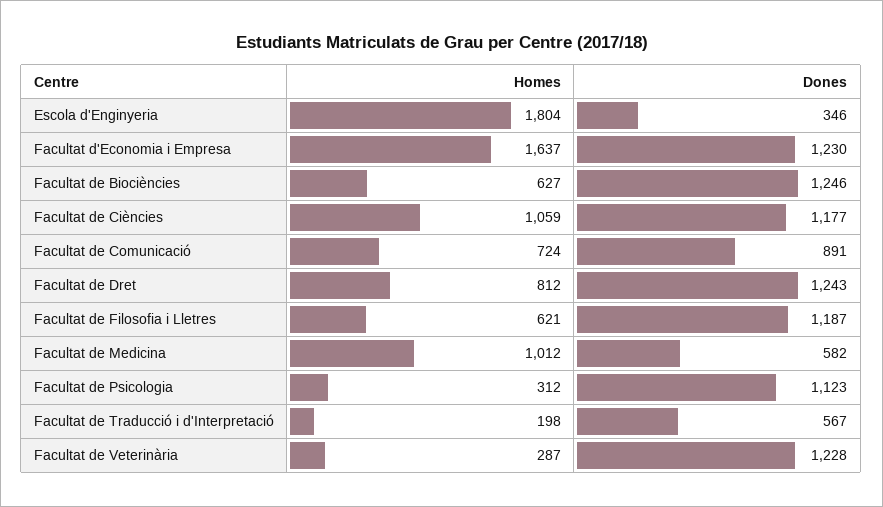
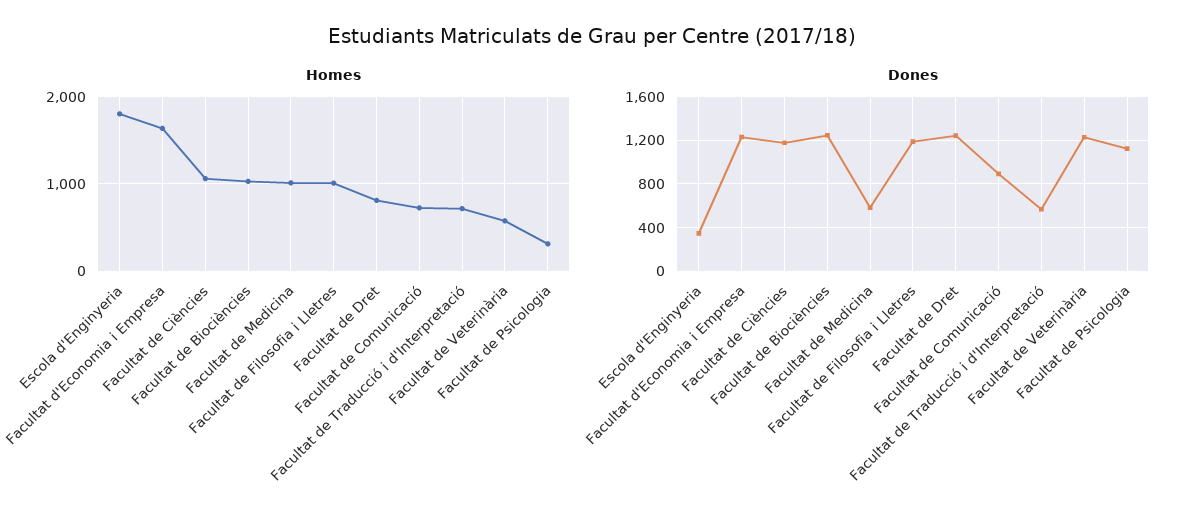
  {
    "Homes": {
      "Escola d'Enginyeria": 1804,
      "Facultat d'Economia i Empresa": 1637,
-     "Facultat de Biociències": 627,
+     "Facultat de Biociències": 1000,
      "Facultat de Ciències": 1059,
      "Facultat de Comunicació": 724,
      "Facultat de Dret": 812,
-     "Facultat de Filosofia i Lletres": 621,
+     "Facultat de Filosofia i Lletres": 1000,
      "Facultat de Medicina": 1012,
      "Facultat de Psicologia": 312,
-     "Facultat de Traducció i d'Interpretació": 198,
+     "Facultat de Traducció i d'Interpretació": 700,
-     "Facultat de Veterinària": 287
+     "Facultat de Veterinària": 600
    },
    "Dones": {
      "Escola d'Enginyeria": 346,
      "Facultat d'Economia i Empresa": 1230,
      "Facultat de Biociències": 1246,
      "Facultat de Ciències": 1177,
      "Facultat de Comunicació": 891,
      "Facultat de Dret": 1243,
      "Facultat de Filosofia i Lletres": 1187,
      "Facultat de Medicina": 582,
      "Facultat de Psicologia": 1123,
      "Facultat de Traducció i d'Interpretació": 567,
      "Facultat de Veterinària": 1228
    }
  }

